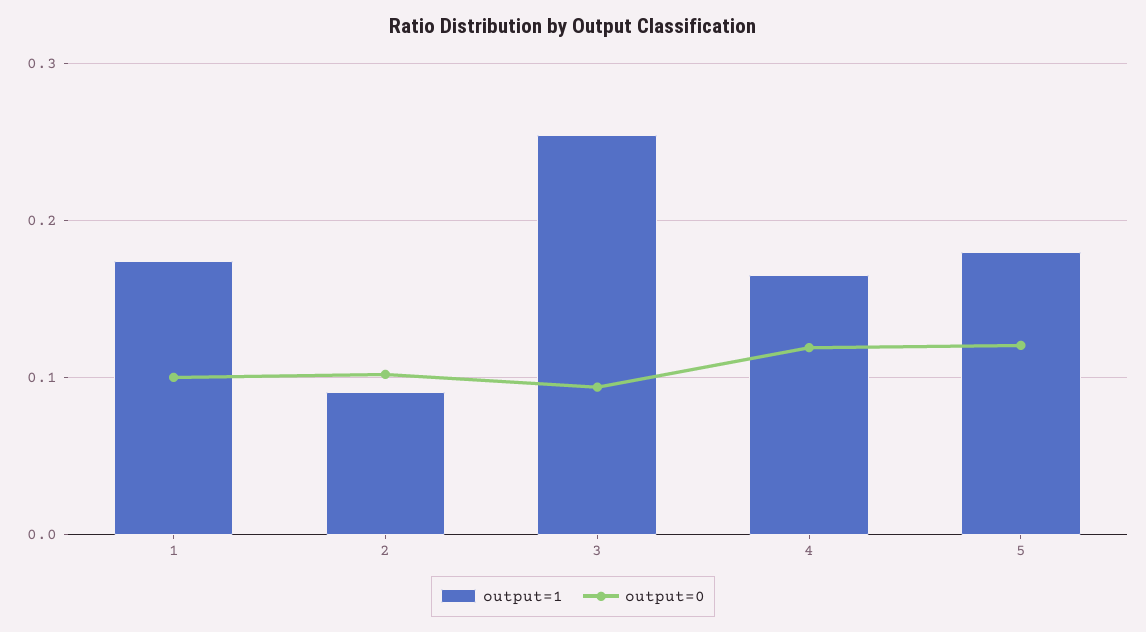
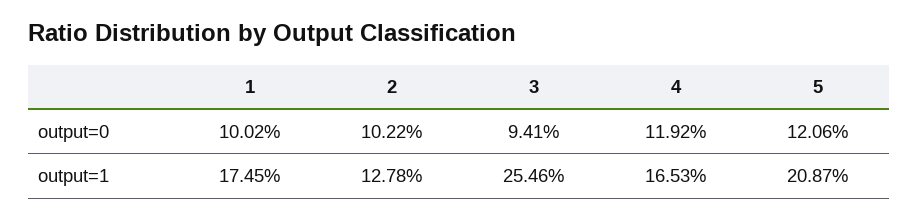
  {
    "output=1": {
      "1": 0.1745,
-     "2": 0.09,
+     "2": 0.1278,
      "3": 0.2546,
      "4": 0.1653,
-     "5": 0.18
+     "5": 0.2087
    },
    "output=0": {
      "1": 0.1002,
      "2": 0.1022,
      "3": 0.0941,
      "4": 0.1192,
      "5": 0.1206
    }
  }

